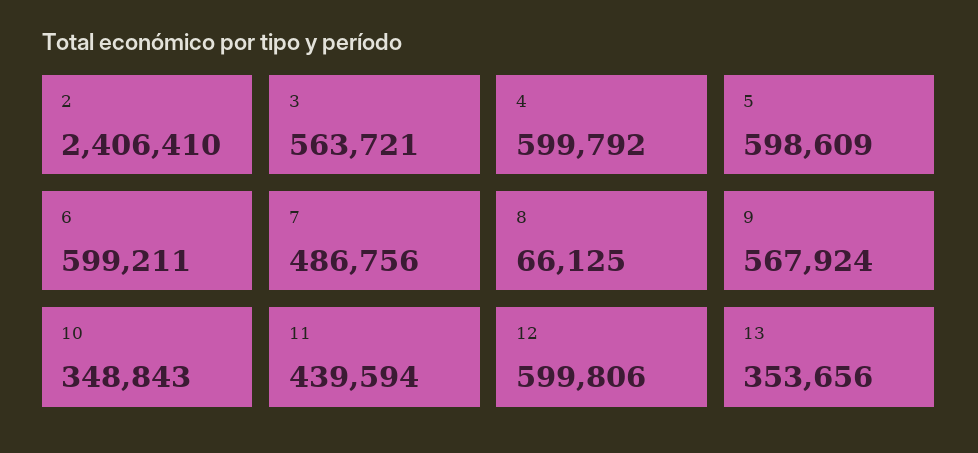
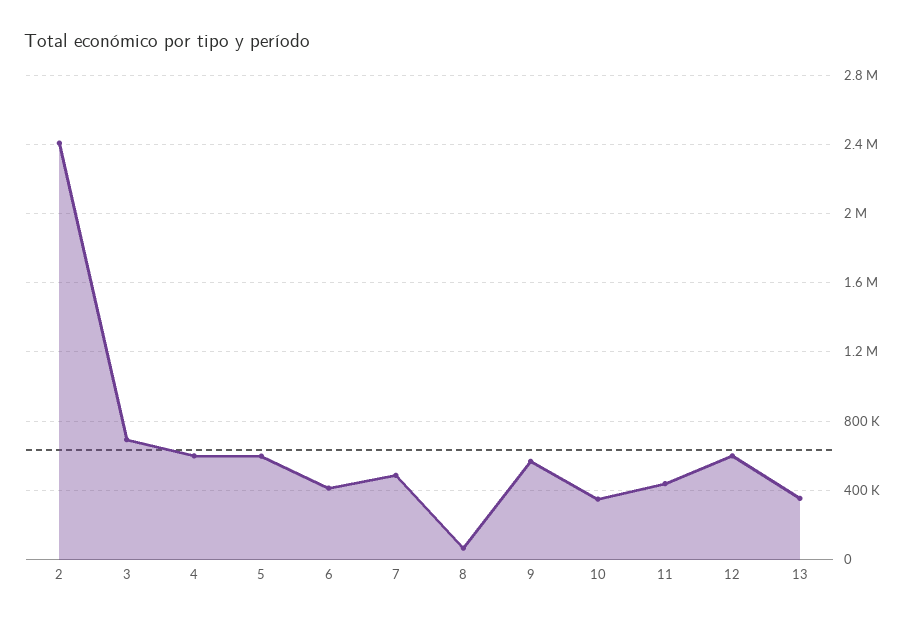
  {
    "2": 2406410,
-   "3": 563721,
+   "3": 700000,
    "4": 599792,
    "5": 598609,
-   "6": 599211,
+   "6": 400000,
    "7": 486756,
    "8": 66125,
    "9": 567924,
    "10": 348843,
    "11": 439594,
    "12": 599806,
    "13": 353656
  }

